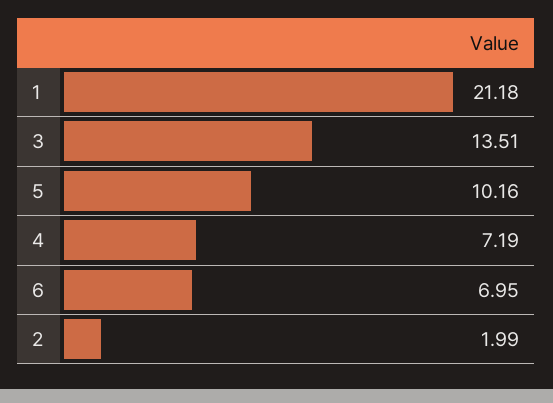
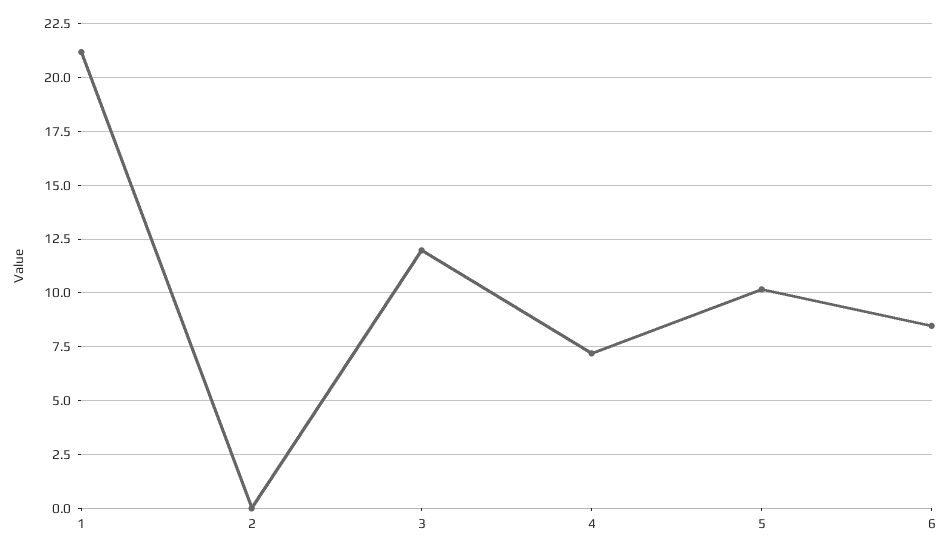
  {
    "1": 21.18,
-   "3": 13.51,
+   "3": 12,
    "5": 10.16,
    "4": 7.19,
-   "6": 6.95,
+   "6": 8.5,
-   "2": 1.99
+   "2": 0
  }

